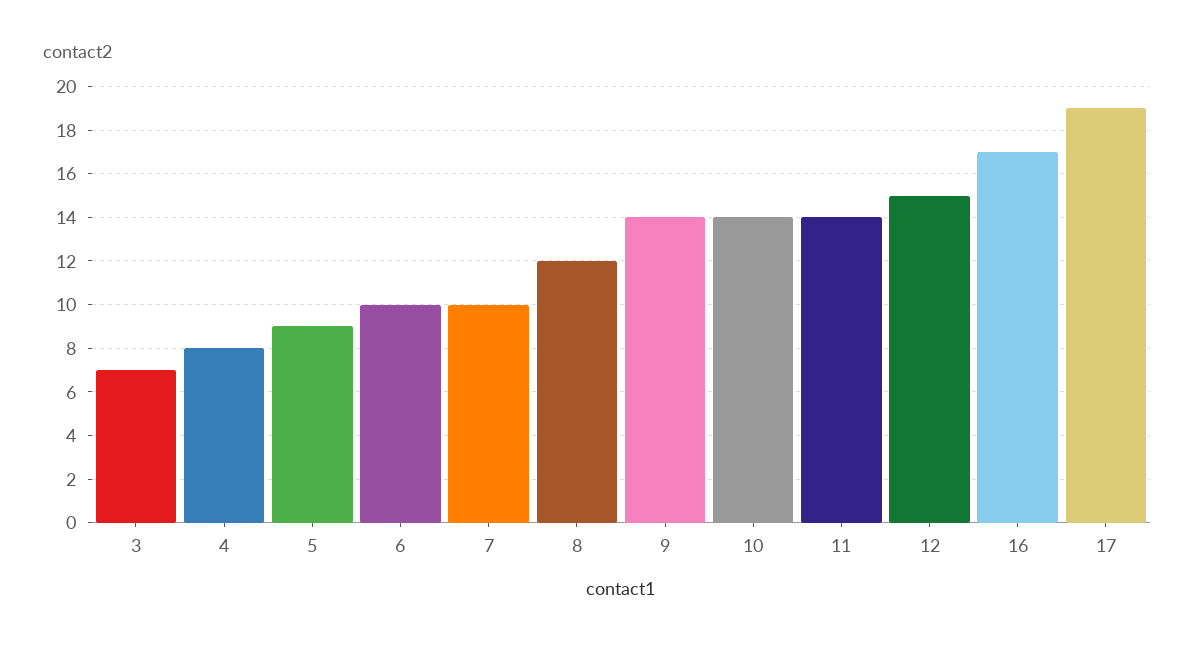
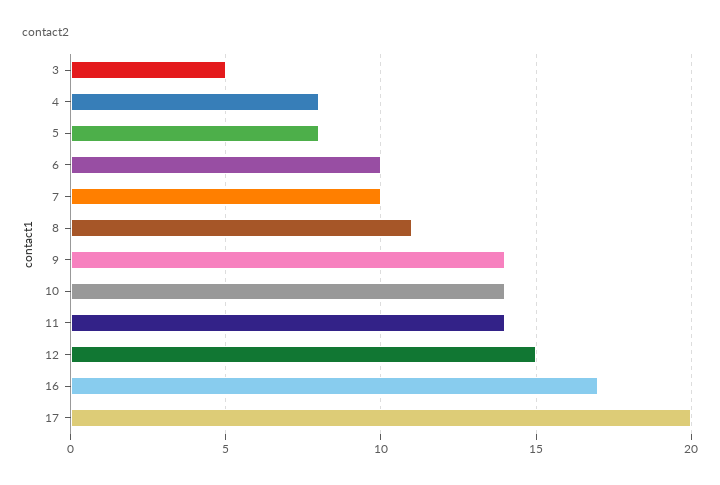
  {
-   "3": 7,
+   "3": 5,
    "4": 8,
-   "5": 9,
+   "5": 8,
    "6": 10,
    "7": 10,
-   "8": 12,
+   "8": 11,
    "9": 14,
    "10": 14,
    "11": 14,
    "12": 15,
    "16": 17,
-   "17": 19
+   "17": 20
  }

